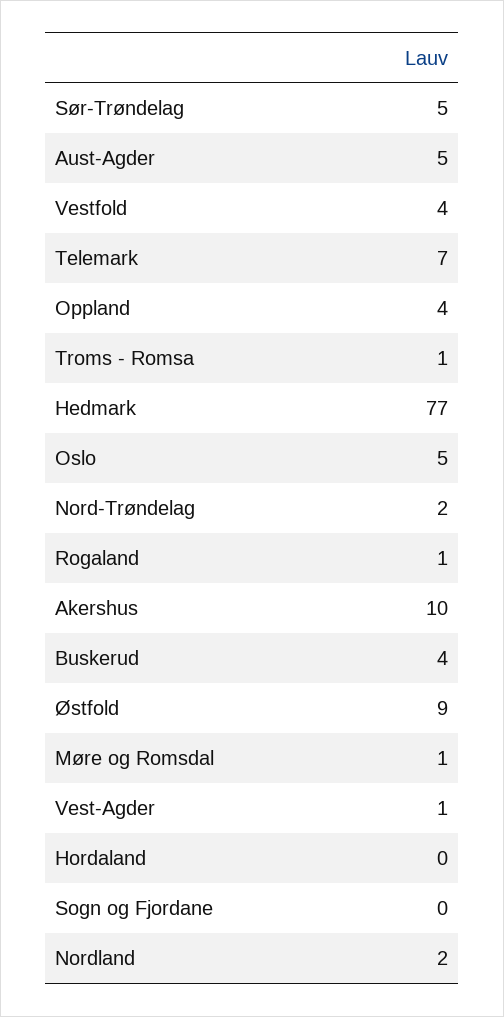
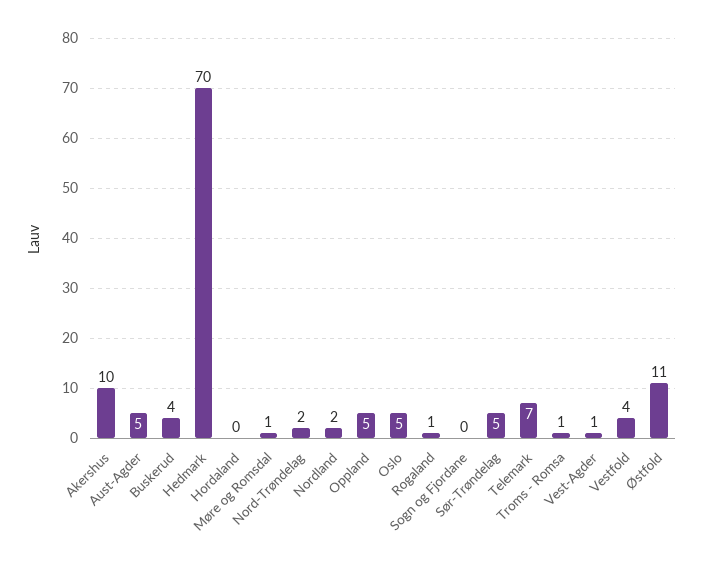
  {
    "Sør-Trøndelag": 5,
    "Aust-Agder": 5,
    "Vestfold": 4,
    "Telemark": 7,
-   "Oppland": 4,
+   "Oppland": 5,
    "Troms - Romsa": 1,
-   "Hedmark": 77,
+   "Hedmark": 70,
    "Oslo": 5,
    "Nord-Trøndelag": 2,
    "Rogaland": 1,
    "Akershus": 10,
    "Buskerud": 4,
-   "Østfold": 9,
+   "Østfold": 11,
    "Møre og Romsdal": 1,
    "Vest-Agder": 1,
    "Hordaland": 0,
    "Sogn og Fjordane": 0,
    "Nordland": 2
  }

